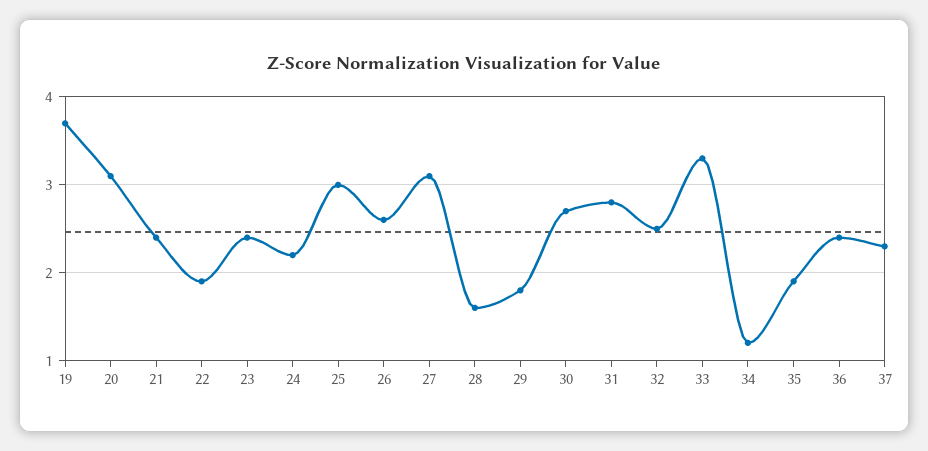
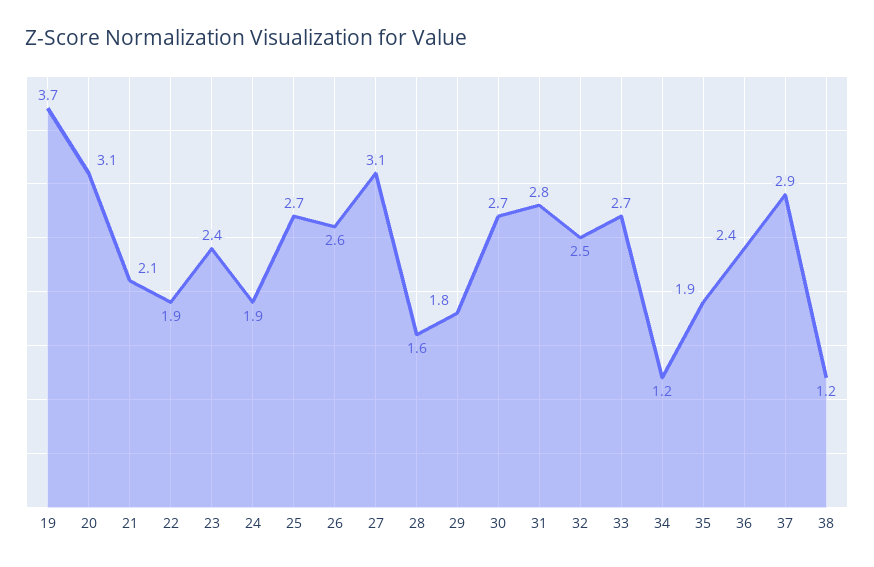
  {
    "19": 3.7,
    "20": 3.1,
-   "21": 2.4,
+   "21": 2.1,
    "22": 1.9,
    "23": 2.4,
-   "24": 2.2,
+   "24": 1.9,
-   "25": 3,
+   "25": 2.7,
    "26": 2.6,
    "27": 3.1,
    "28": 1.6,
    "29": 1.8,
    "30": 2.7,
    "31": 2.8,
    "32": 2.5,
-   "33": 3.3,
+   "33": 2.7,
    "34": 1.2,
    "35": 1.9,
    "36": 2.4,
-   "37": 2.3
+   "37": 2.9,
+   "38": 1.2
  }

